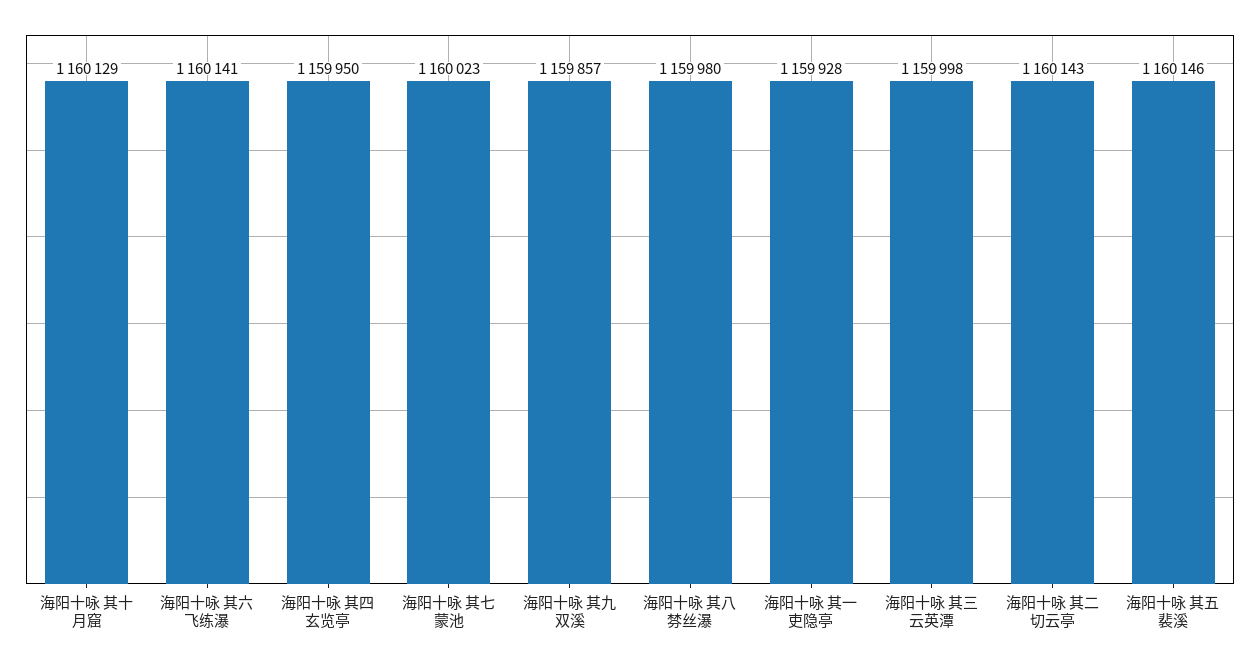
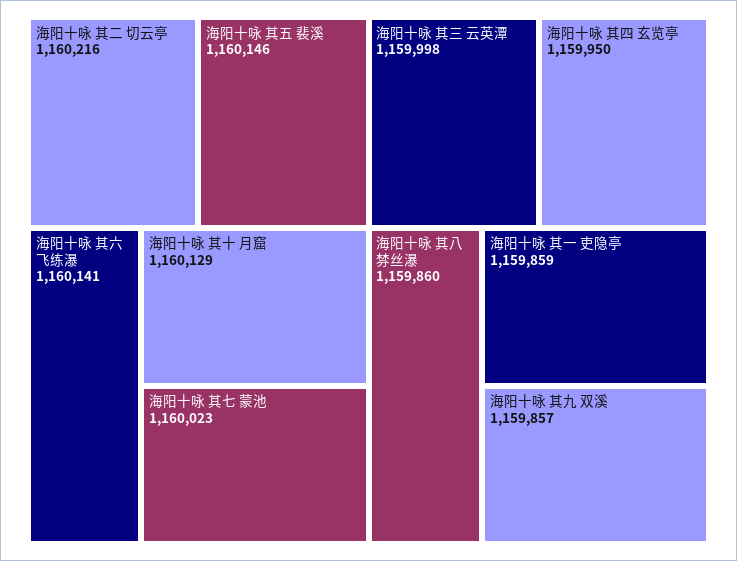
  {
    "海阳十咏 其十 月窟": 1160129,
    "海阳十咏 其六 飞练瀑": 1160141,
    "海阳十咏 其四 玄览亭": 1159950,
    "海阳十咏 其七 蒙池": 1160023,
    "海阳十咏 其九 双溪": 1159857,
-   "海阳十咏 其八 棼丝瀑": 1159980,
+   "海阳十咏 其八 棼丝瀑": 1159860,
-   "海阳十咏 其一 吏隐亭": 1159928,
+   "海阳十咏 其一 吏隐亭": 1159859,
    "海阳十咏 其三 云英潭": 1159998,
-   "海阳十咏 其二 切云亭": 1160143,
+   "海阳十咏 其二 切云亭": 1160216,
    "海阳十咏 其五 裴溪": 1160146
  }

